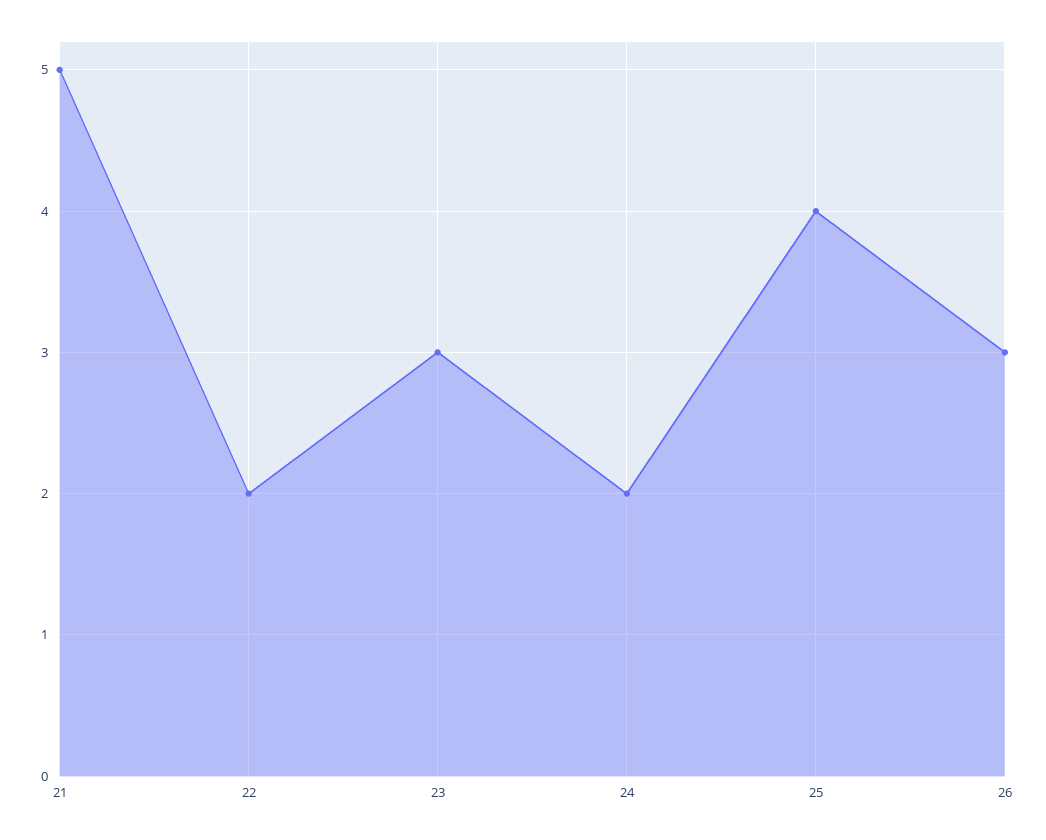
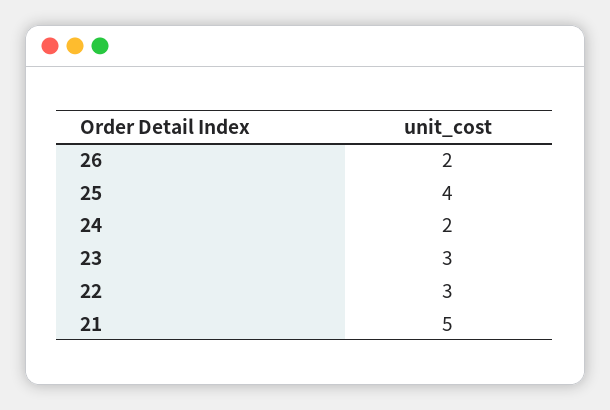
  {
    "21": 5,
-   "22": 2,
+   "22": 3,
    "23": 3,
    "24": 2,
    "25": 4,
-   "26": 3
+   "26": 2
  }

